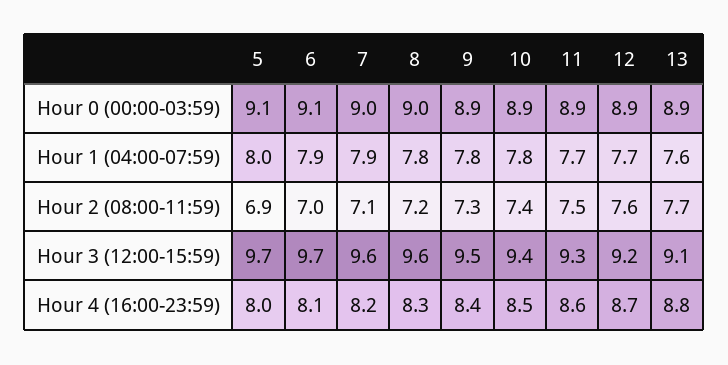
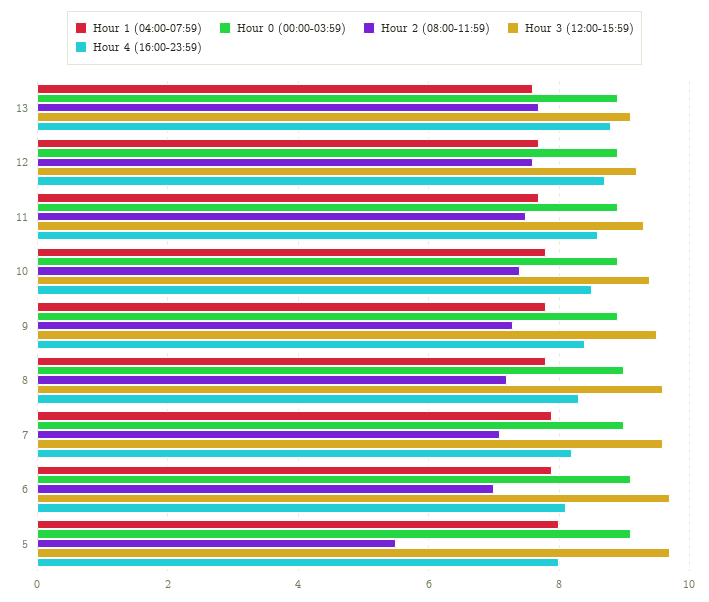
  {
    "Hour 0 (00:00-03:59)": {
      "5": 9.1,
      "6": 9.1,
      "7": 9,
      "8": 9,
      "9": 8.9,
      "10": 8.9,
      "11": 8.9,
      "12": 8.9,
      "13": 8.9
    },
    "Hour 1 (04:00-07:59)": {
      "5": 8,
      "6": 7.9,
      "7": 7.9,
      "8": 7.8,
      "9": 7.8,
      "10": 7.8,
      "11": 7.7,
      "12": 7.7,
      "13": 7.6
    },
    "Hour 2 (08:00-11:59)": {
-     "5": 6.9,
+     "5": 5.5,
      "6": 7,
      "7": 7.1,
      "8": 7.2,
      "9": 7.3,
      "10": 7.4,
      "11": 7.5,
      "12": 7.6,
      "13": 7.7
    },
    "Hour 3 (12:00-15:59)": {
      "5": 9.7,
      "6": 9.7,
      "7": 9.6,
      "8": 9.6,
      "9": 9.5,
      "10": 9.4,
      "11": 9.3,
      "12": 9.2,
      "13": 9.1
    },
    "Hour 4 (16:00-23:59)": {
      "5": 8,
      "6": 8.1,
      "7": 8.2,
      "8": 8.3,
      "9": 8.4,
      "10": 8.5,
      "11": 8.6,
      "12": 8.7,
      "13": 8.8
    }
  }

